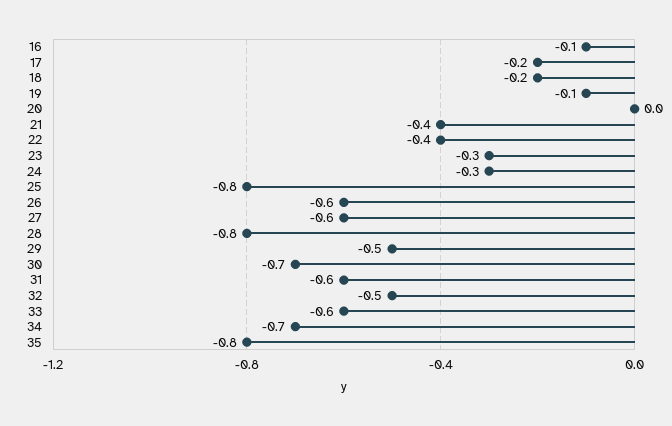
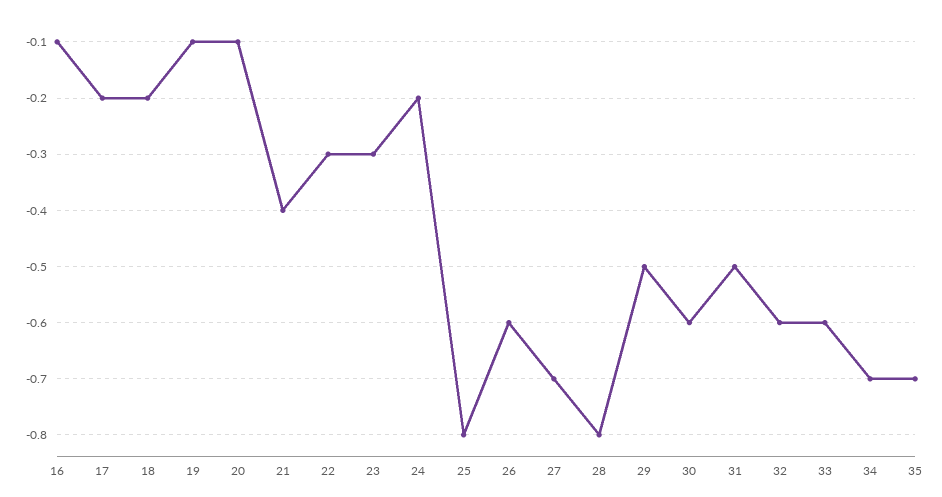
  {
    "16": -0.1,
    "17": -0.2,
    "18": -0.2,
    "19": -0.1,
-   "20": 0,
+   "20": -0.1,
    "21": -0.4,
-   "22": -0.4,
+   "22": -0.3,
    "23": -0.3,
-   "24": -0.3,
+   "24": -0.2,
    "25": -0.8,
    "26": -0.6,
-   "27": -0.6,
+   "27": -0.7,
    "28": -0.8,
    "29": -0.5,
-   "30": -0.7,
+   "30": -0.6,
-   "31": -0.6,
+   "31": -0.5,
-   "32": -0.5,
+   "32": -0.6,
    "33": -0.6,
    "34": -0.7,
-   "35": -0.8
+   "35": -0.7
  }

